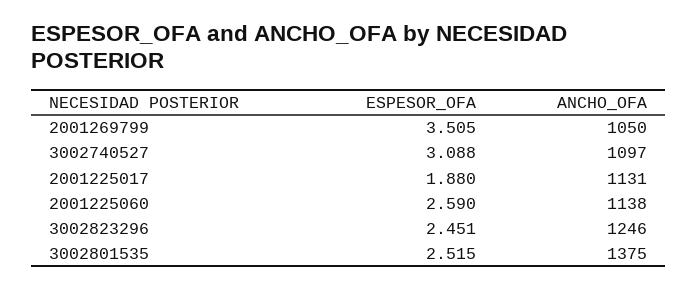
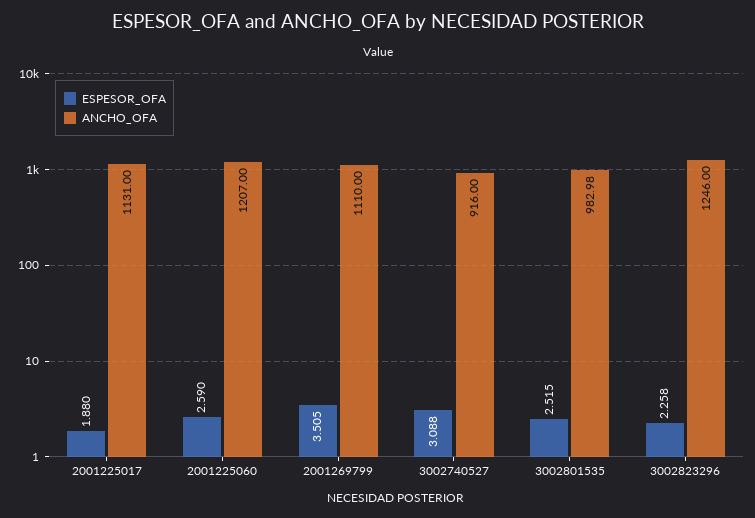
  {
    "ESPESOR_OFA": {
      "2001269799": 3.505,
      "3002740527": 3.088,
      "2001225017": 1.88,
      "2001225060": 2.59,
-     "3002823296": 2.451,
+     "3002823296": 2.258,
      "3002801535": 2.515
    },
    "ANCHO_OFA": {
-     "2001269799": 1050,
+     "2001269799": 1110,
-     "3002740527": 1097,
+     "3002740527": 916,
      "2001225017": 1131,
-     "2001225060": 1138,
+     "2001225060": 1207,
      "3002823296": 1246,
-     "3002801535": 1375
+     "3002801535": 982.98
    }
  }

